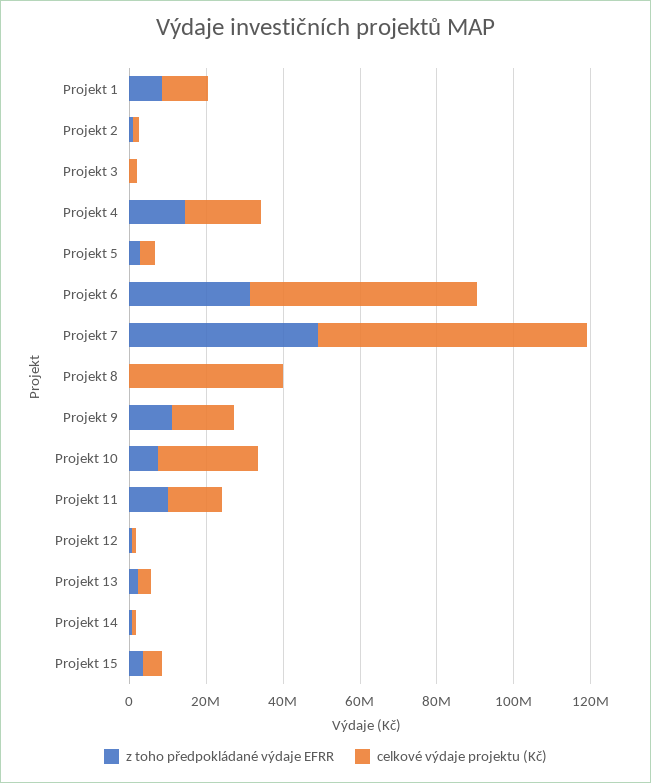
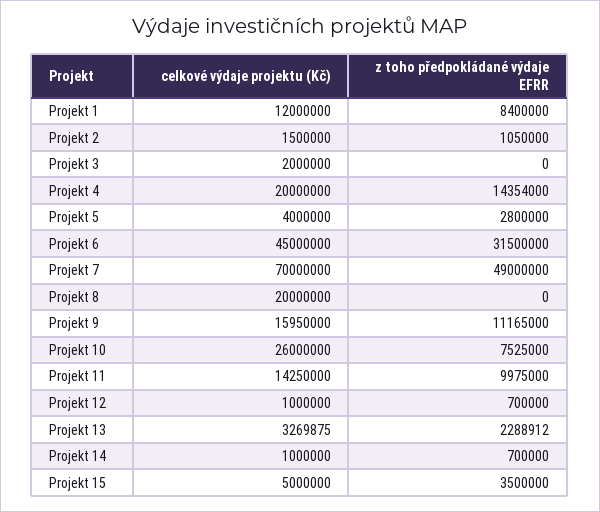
  {
    "z toho předpokládané výdaje EFRR": {
      "Projekt 1": 8400000,
      "Projekt 2": 1050000,
      "Projekt 3": 0,
      "Projekt 4": 14354000,
      "Projekt 5": 2800000,
      "Projekt 6": 31500000,
      "Projekt 7": 49000000,
      "Projekt 8": 0,
      "Projekt 9": 11165000,
      "Projekt 10": 7525000,
      "Projekt 11": 9975000,
      "Projekt 12": 700000,
      "Projekt 13": 2288912,
      "Projekt 14": 700000,
      "Projekt 15": 3500000
    },
    "celkové výdaje projektu (Kč)": {
      "Projekt 1": 12000000,
      "Projekt 2": 1500000,
      "Projekt 3": 2000000,
      "Projekt 4": 20000000,
      "Projekt 5": 4000000,
-     "Projekt 6": 60000000,
+     "Projekt 6": 45000000,
      "Projekt 7": 70000000,
-     "Projekt 8": 40000000,
+     "Projekt 8": 20000000,
      "Projekt 9": 15950000,
      "Projekt 10": 26000000,
      "Projekt 11": 14250000,
      "Projekt 12": 1000000,
      "Projekt 13": 3269875,
      "Projekt 14": 1000000,
      "Projekt 15": 5000000
    }
  }

